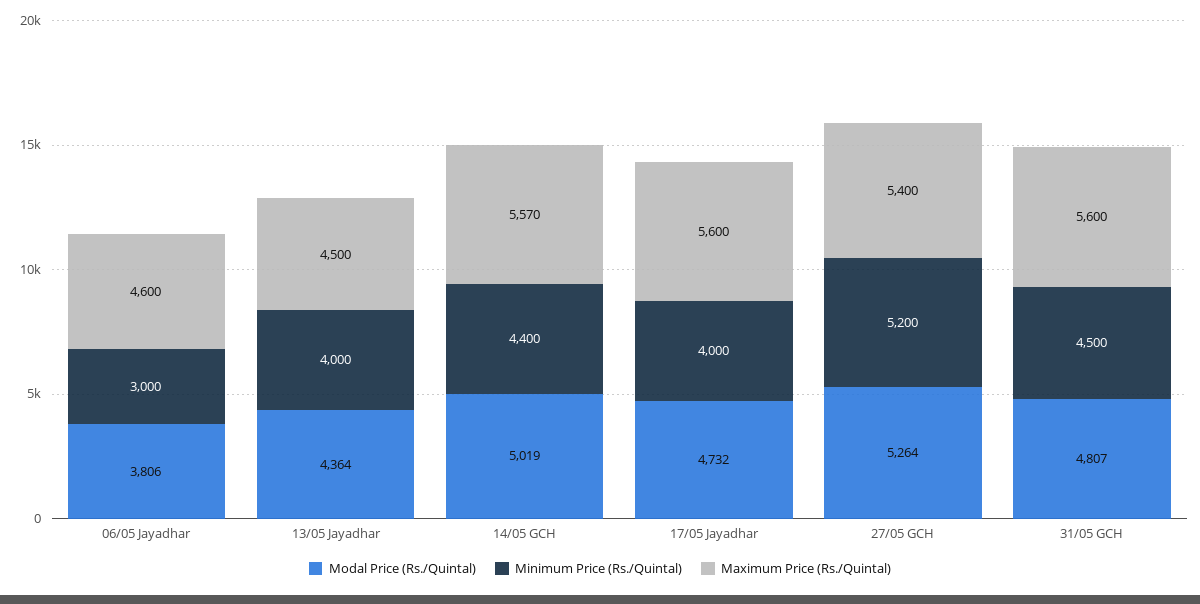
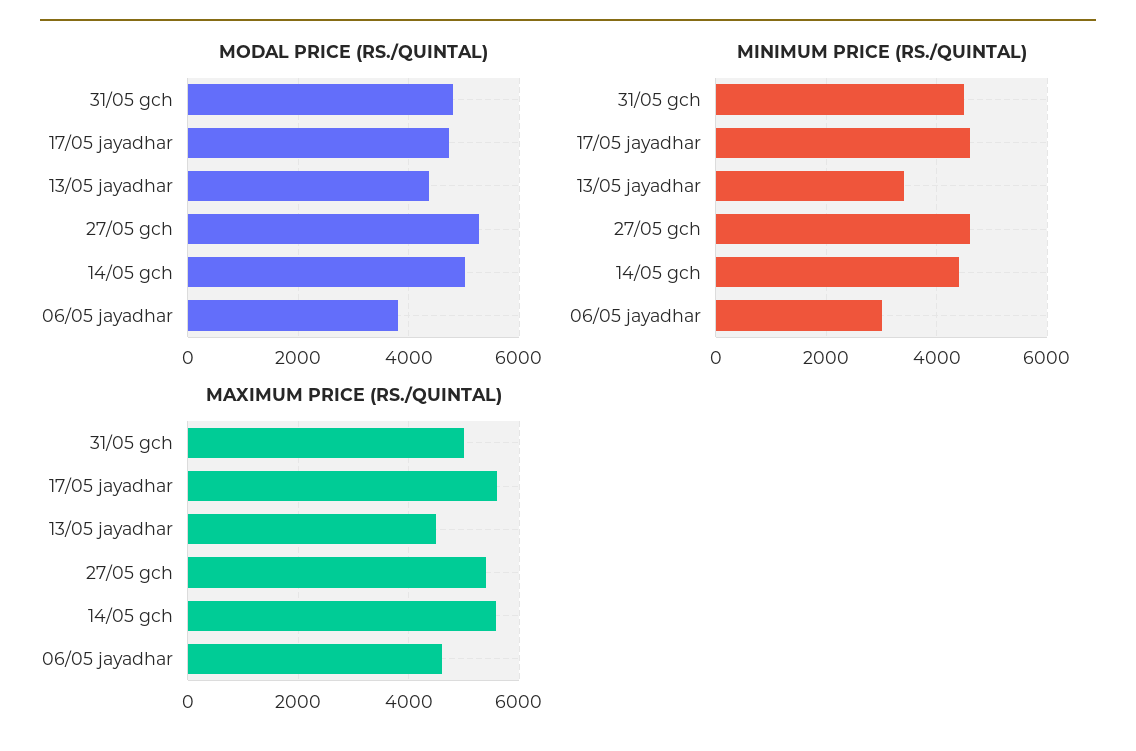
  {
    "Modal Price (Rs./Quintal)": {
      "06/05 Jayadhar": 3806,
      "13/05 Jayadhar": 4364,
      "14/05 GCH": 5019,
      "17/05 Jayadhar": 4732,
      "27/05 GCH": 5264,
      "31/05 GCH": 4807
    },
    "Minimum Price (Rs./Quintal)": {
      "06/05 Jayadhar": 3000,
-     "13/05 Jayadhar": 4000,
+     "13/05 Jayadhar": 3400,
      "14/05 GCH": 4400,
-     "17/05 Jayadhar": 4000,
+     "17/05 Jayadhar": 4600,
-     "27/05 GCH": 5200,
+     "27/05 GCH": 4600,
      "31/05 GCH": 4500
    },
    "Maximum Price (Rs./Quintal)": {
      "06/05 Jayadhar": 4600,
      "13/05 Jayadhar": 4500,
      "14/05 GCH": 5570,
      "17/05 Jayadhar": 5600,
      "27/05 GCH": 5400,
-     "31/05 GCH": 5600
+     "31/05 GCH": 5000
    }
  }

